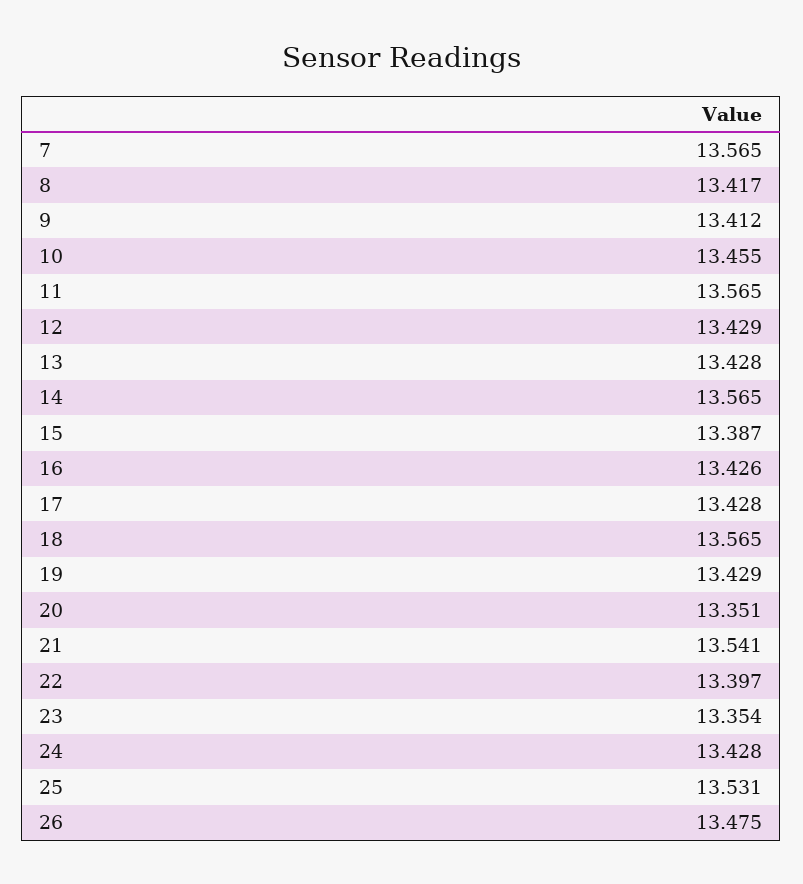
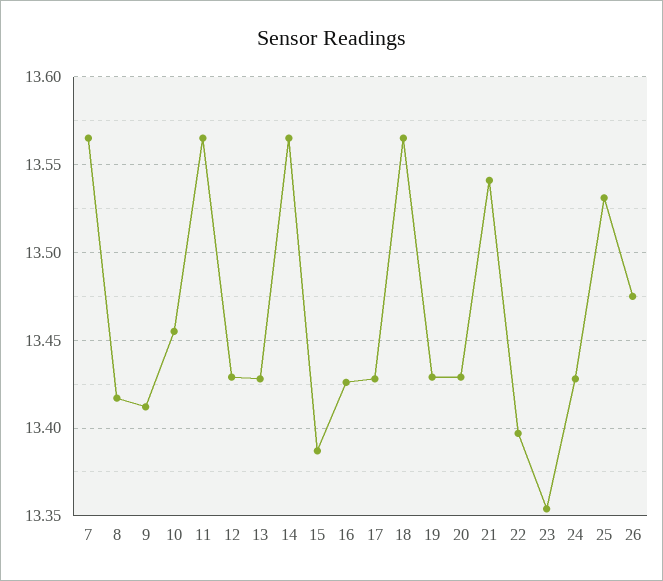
  {
    "7": 13.565,
    "8": 13.417,
    "9": 13.412,
    "10": 13.455,
    "11": 13.565,
    "12": 13.429,
    "13": 13.428,
    "14": 13.565,
    "15": 13.387,
    "16": 13.426,
    "17": 13.428,
    "18": 13.565,
    "19": 13.429,
-   "20": 13.351,
+   "20": 13.43,
    "21": 13.541,
    "22": 13.397,
    "23": 13.354,
    "24": 13.428,
    "25": 13.531,
    "26": 13.475
  }

